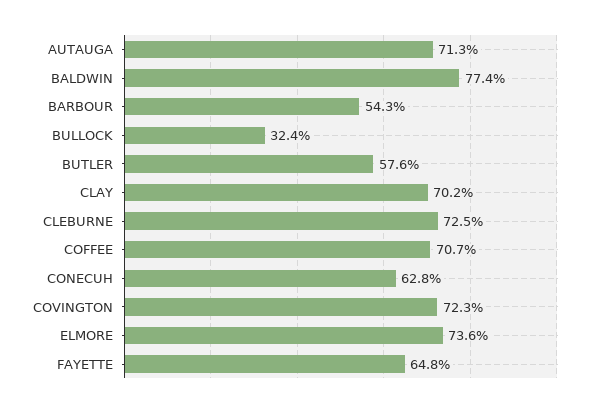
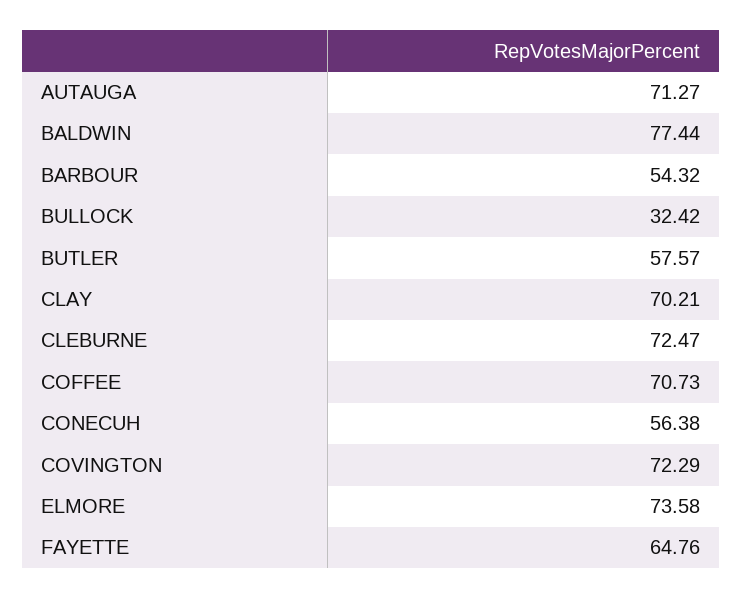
  {
    "AUTAUGA": 71.27,
    "BALDWIN": 77.44,
    "BARBOUR": 54.32,
    "BULLOCK": 32.42,
    "BUTLER": 57.57,
    "CLAY": 70.21,
    "CLEBURNE": 72.47,
    "COFFEE": 70.73,
-   "CONECUH": 62.8,
+   "CONECUH": 56.38,
    "COVINGTON": 72.29,
    "ELMORE": 73.58,
    "FAYETTE": 64.76
  }

